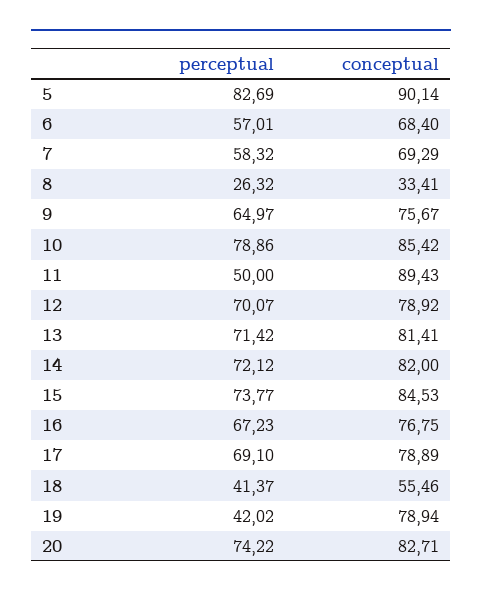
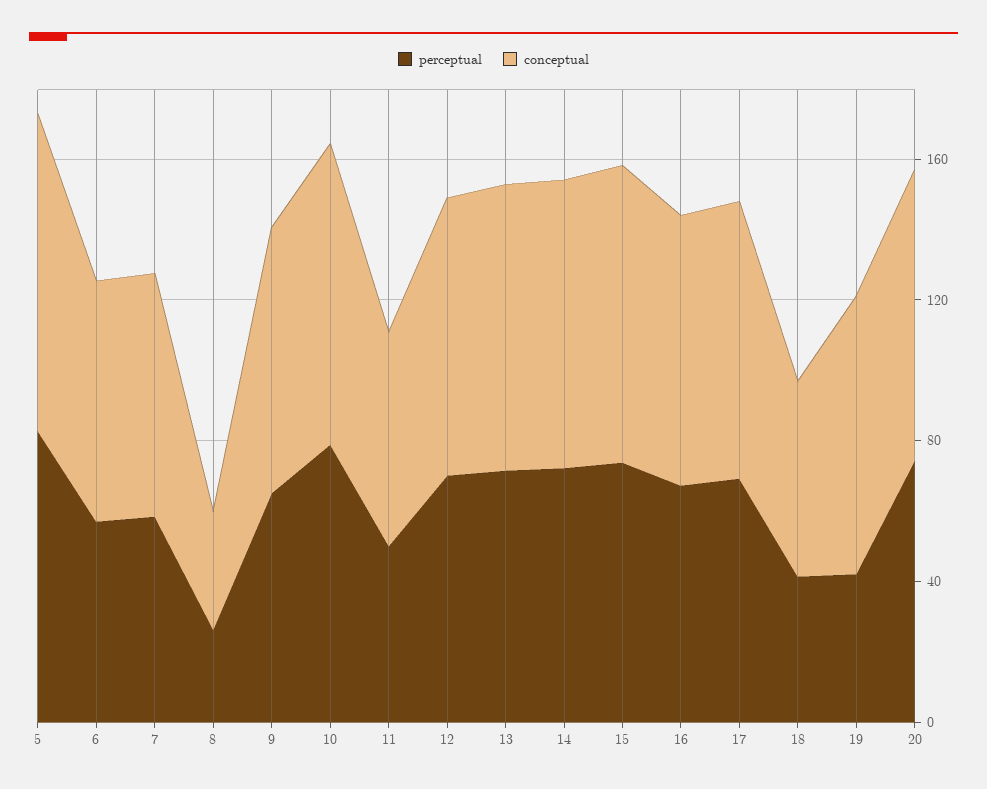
  {
    "perceptual": {
      "5": 82.69,
      "6": 57.01,
      "7": 58.32,
      "8": 26.32,
      "9": 64.97,
      "10": 78.86,
      "11": 50,
      "12": 70.07,
      "13": 71.42,
      "14": 72.12,
      "15": 73.77,
      "16": 67.23,
      "17": 69.1,
      "18": 41.37,
      "19": 42.02,
      "20": 74.22
    },
    "conceptual": {
      "5": 90.14,
      "6": 68.4,
      "7": 69.29,
      "8": 33.41,
      "9": 75.67,
      "10": 85.42,
-     "11": 89.43,
+     "11": 60,
      "12": 78.92,
      "13": 81.41,
      "14": 82,
      "15": 84.53,
      "16": 76.75,
      "17": 78.89,
      "18": 55.46,
      "19": 78.94,
      "20": 82.71
    }
  }

